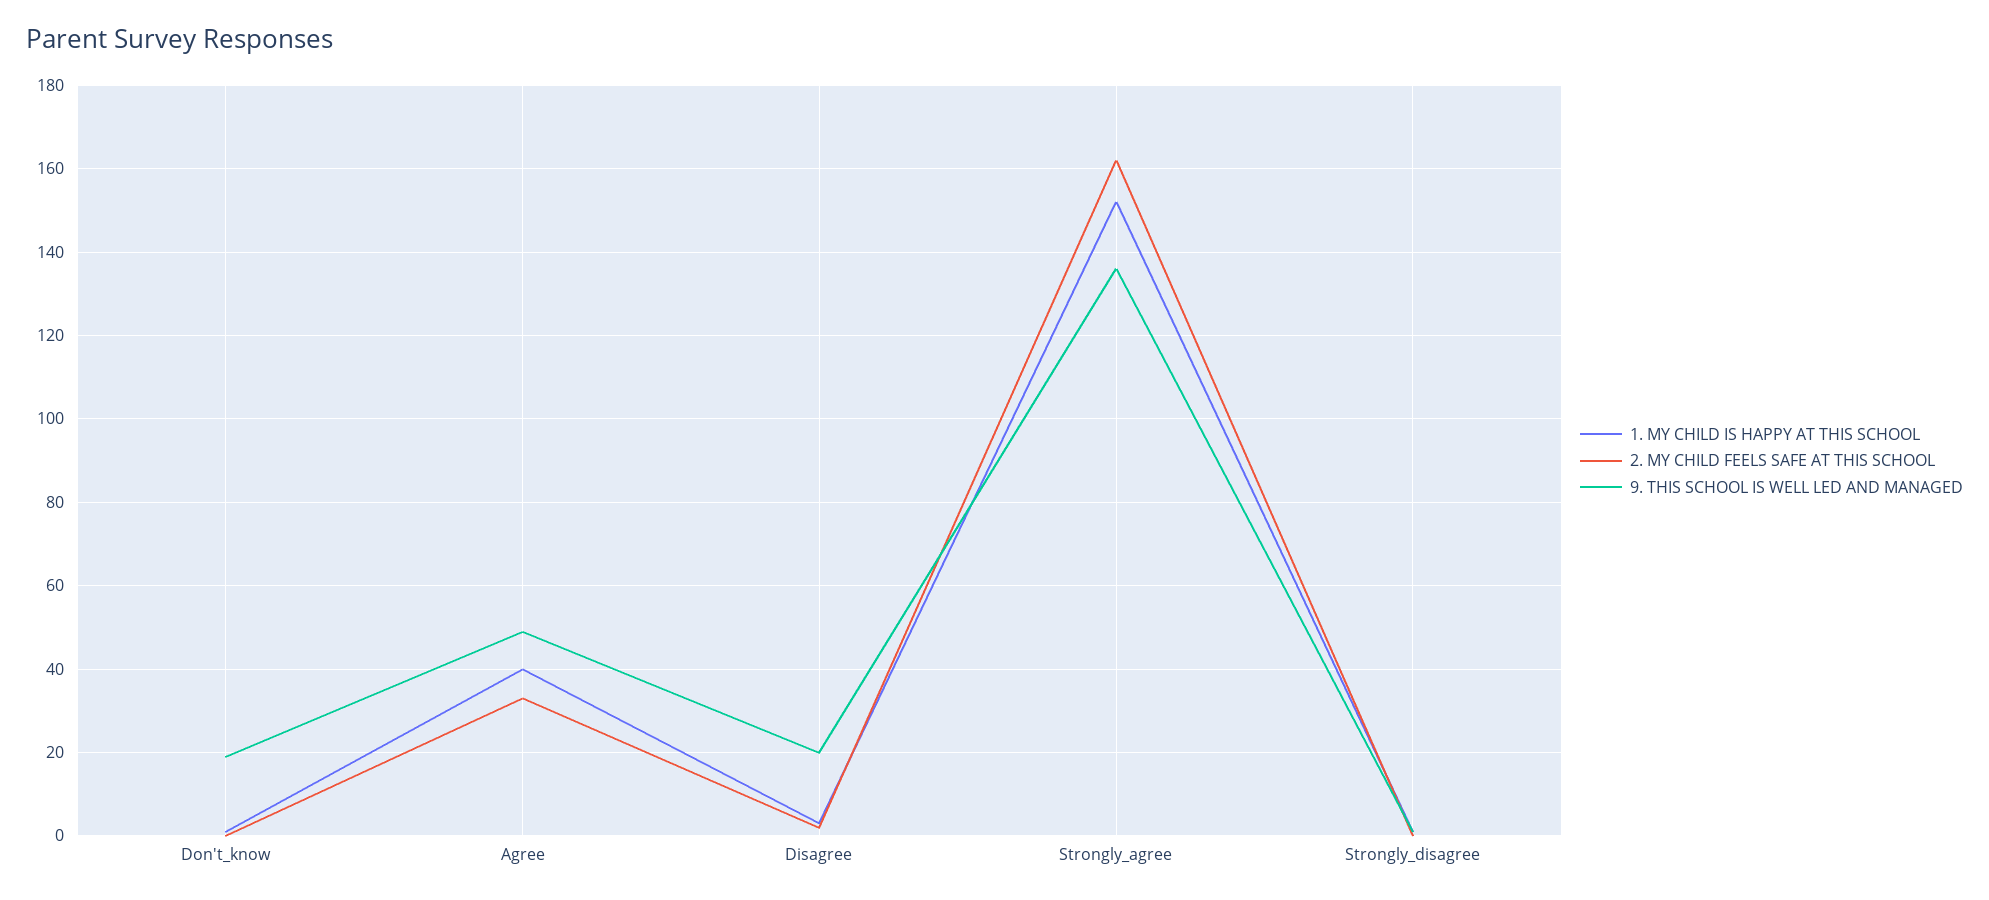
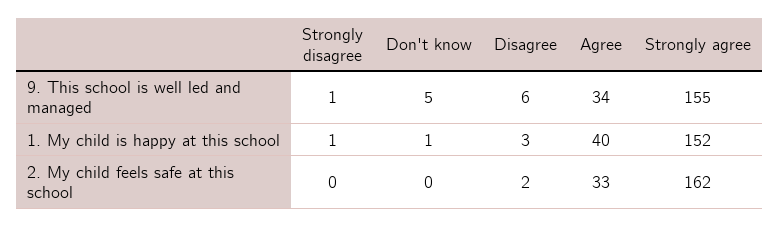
  {
    "1. MY CHILD IS HAPPY AT THIS SCHOOL": {
      "Don't_know": 1,
      "Agree": 40,
      "Disagree": 3,
      "Strongly_agree": 152,
      "Strongly_disagree": 1
    },
    "2. MY CHILD FEELS SAFE AT THIS SCHOOL": {
      "Don't_know": 0,
      "Agree": 33,
      "Disagree": 2,
      "Strongly_agree": 162,
      "Strongly_disagree": 0
    },
    "9. THIS SCHOOL IS WELL LED AND MANAGED": {
-     "Don't_know": 20,
+     "Don't_know": 5,
-     "Agree": 50,
+     "Agree": 34,
-     "Disagree": 20,
+     "Disagree": 6,
-     "Strongly_agree": 135,
+     "Strongly_agree": 155,
      "Strongly_disagree": 1
    }
  }

